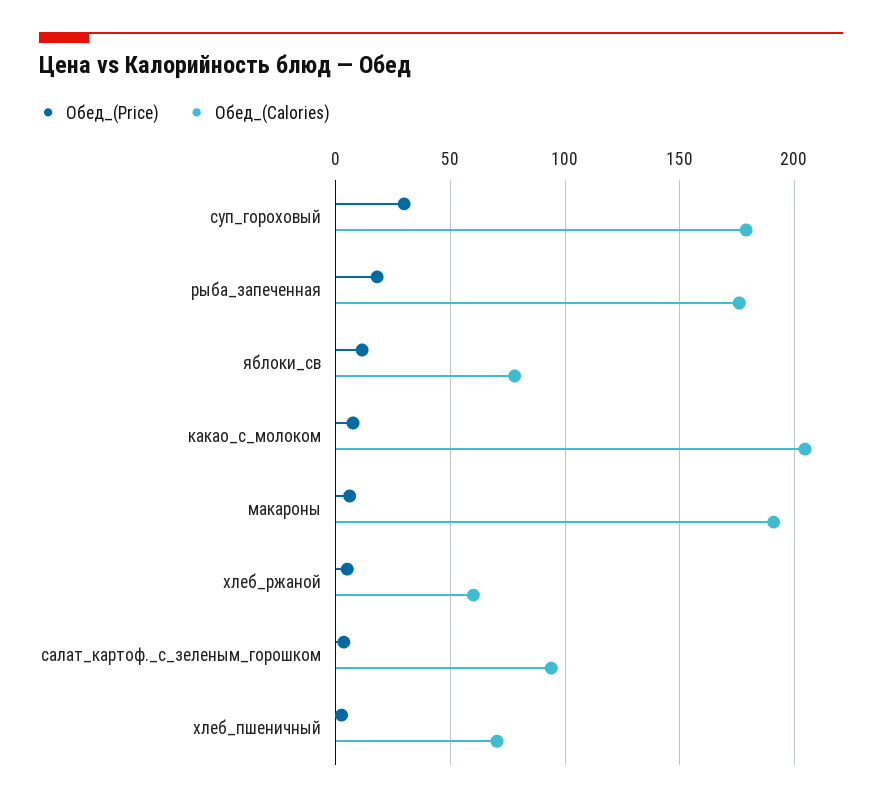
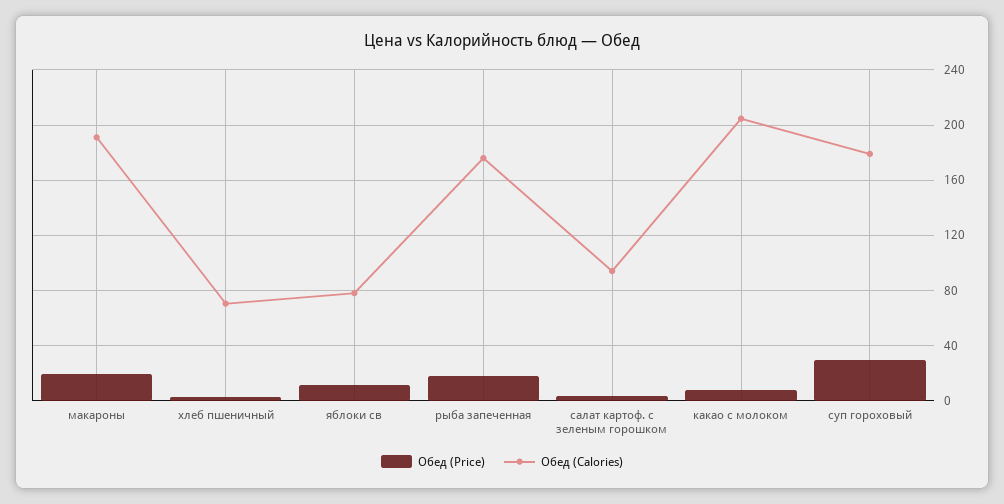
  {
    "Обед_(Price)": {
      "суп_гороховый": 30,
      "рыба_запеченная": 20,
      "яблоки_св": 10,
      "какао_с_молоком": 10,
-     "макароны": 5,
+     "макароны": 20,
-     "хлеб_ржаной": 5,
      "салат_картоф._с_зеленым_горошком": 5,
      "хлеб_пшеничный": 5
    },
    "Обед_(Calories)": {
      "суп_гороховый": 180,
      "рыба_запеченная": 175,
      "яблоки_св": 80,
      "какао_с_молоком": 205,
      "макароны": 190,
-     "хлеб_ржаной": 60,
      "салат_картоф._с_зеленым_горошком": 95,
      "хлеб_пшеничный": 70
    }
  }

